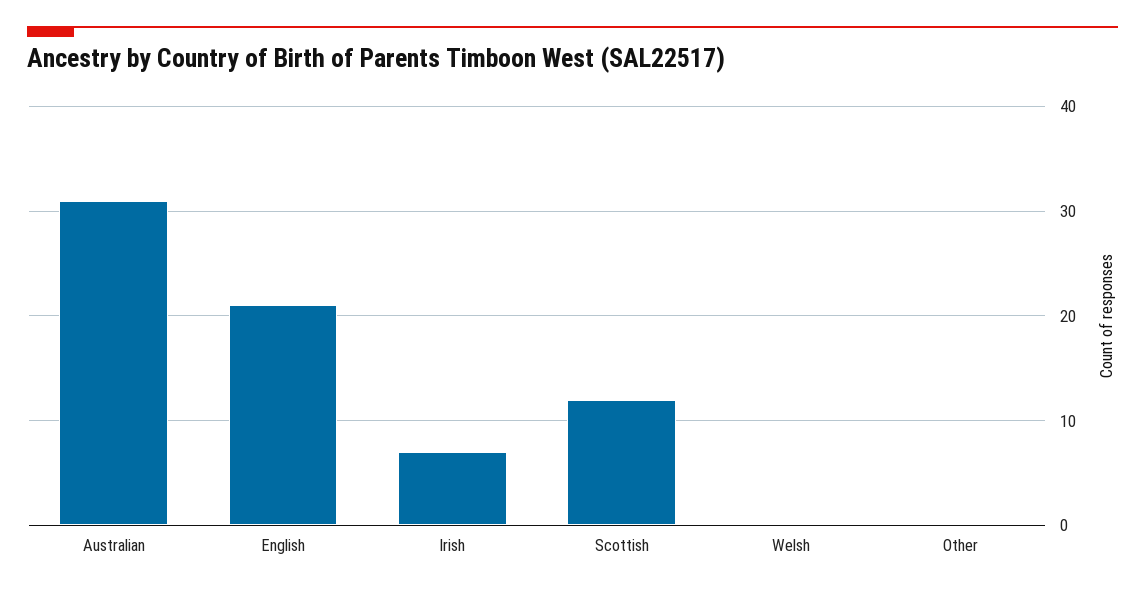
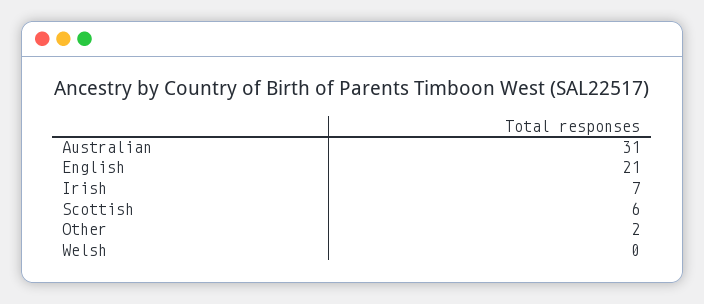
  {
    "Australian": 31,
    "English": 21,
    "Irish": 7,
-   "Scottish": 12,
+   "Scottish": 6,
    "Welsh": 0,
-   "Other": 0
+   "Other": 2
  }

